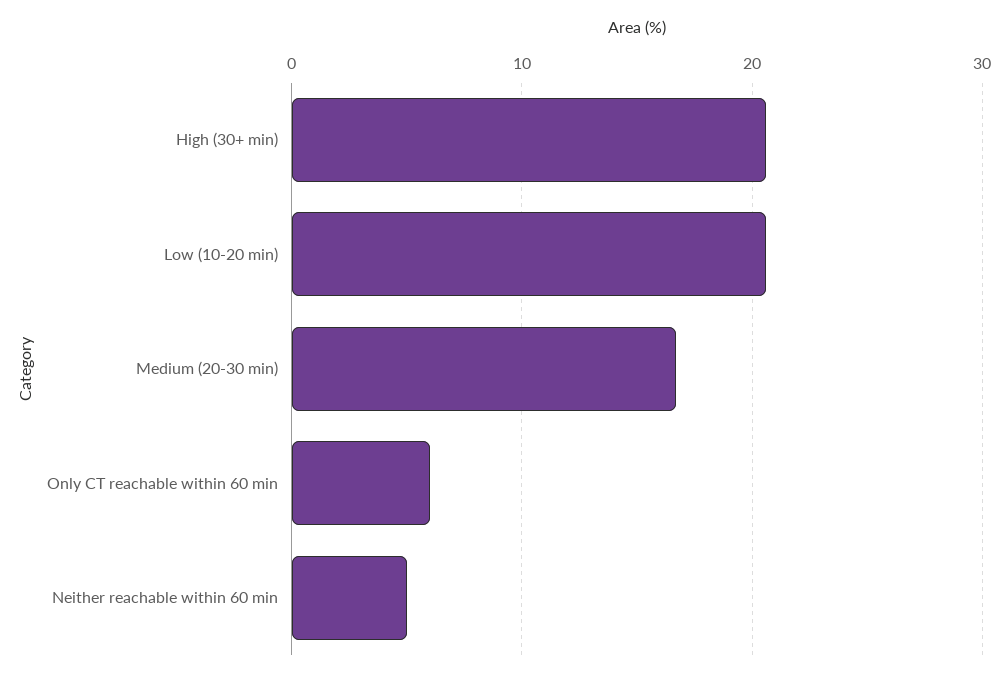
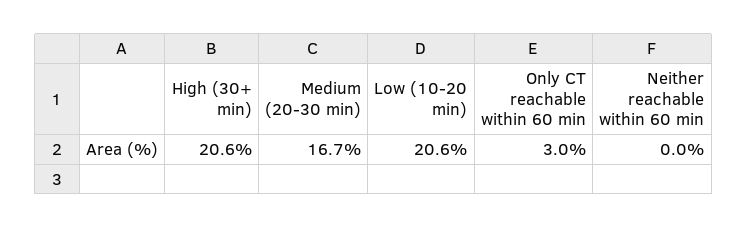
  {
    "High (30+ min)": 20.6,
    "Low (10-20 min)": 20.6,
    "Medium (20-30 min)": 16.7,
-   "Only CT reachable within 60 min": 6,
+   "Only CT reachable within 60 min": 3,
-   "Neither reachable within 60 min": 5
+   "Neither reachable within 60 min": 0
  }

